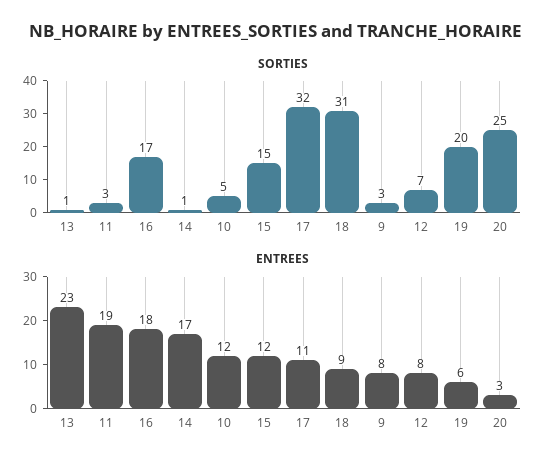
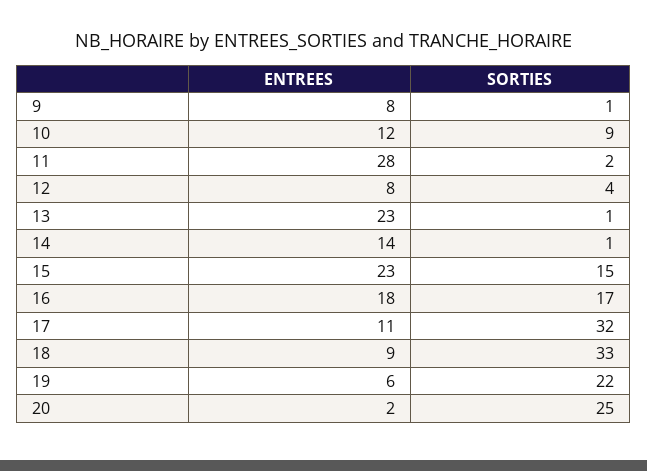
  {
    "SORTIES": {
      "13": 1,
-     "11": 3,
+     "11": 2,
      "16": 17,
      "14": 1,
-     "10": 5,
+     "10": 9,
      "15": 15,
      "17": 32,
-     "18": 31,
+     "18": 33,
-     "9": 3,
+     "9": 1,
-     "12": 7,
+     "12": 4,
-     "19": 20,
+     "19": 22,
      "20": 25
    },
    "ENTREES": {
      "13": 23,
-     "11": 19,
+     "11": 28,
      "16": 18,
-     "14": 17,
+     "14": 14,
      "10": 12,
-     "15": 12,
+     "15": 23,
      "17": 11,
      "18": 9,
      "9": 8,
      "12": 8,
      "19": 6,
-     "20": 3
+     "20": 2
    }
  }

